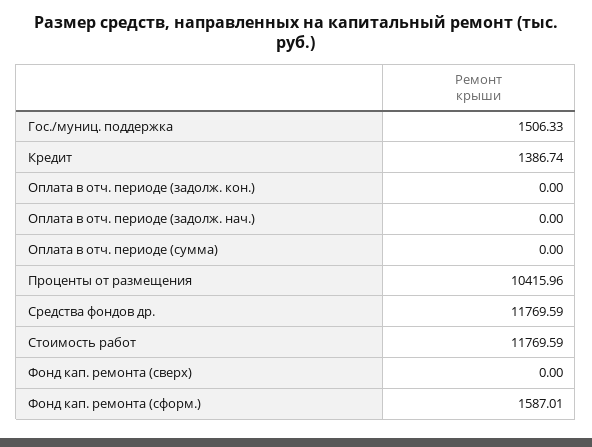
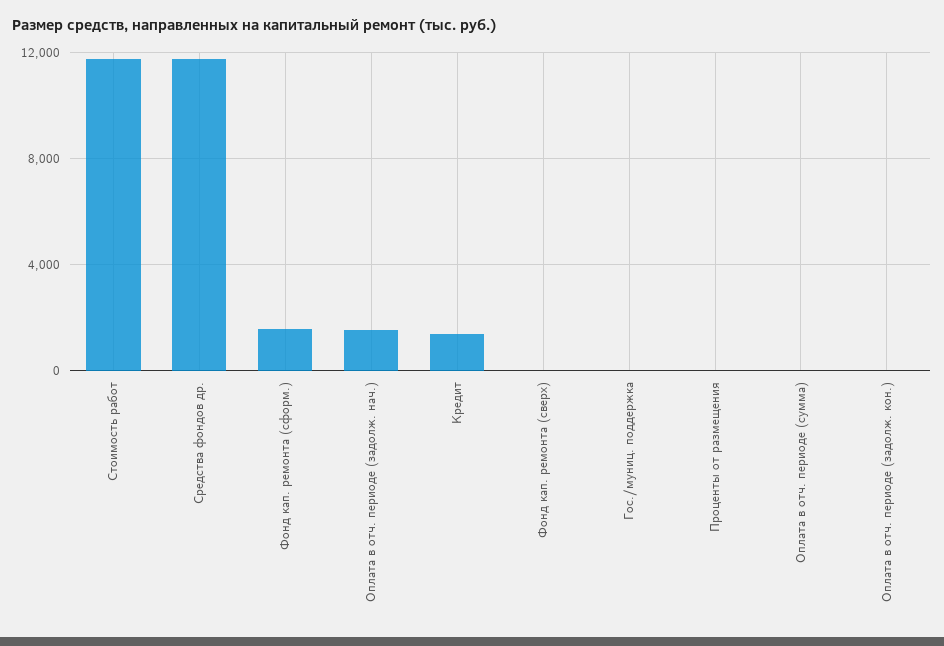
  {
-   "Гос./муниц. поддержка": 1506.33,
+   "Гос./муниц. поддержка": 0,
    "Кредит": 1386.74,
    "Оплата в отч. периоде (задолж. кон.)": 0,
-   "Оплата в отч. периоде (задолж. нач.)": 0,
+   "Оплата в отч. периоде (задолж. нач.)": 1500,
    "Оплата в отч. периоде (сумма)": 0,
-   "Проценты от размещения": 10415.96,
+   "Проценты от размещения": 0,
    "Средства фондов др.": 11769.59,
    "Стоимость работ": 11769.59,
    "Фонд кап. ремонта (сверх)": 0,
    "Фонд кап. ремонта (сформ.)": 1587.01
  }

